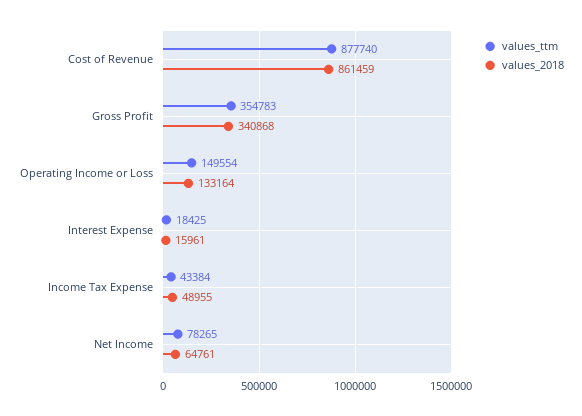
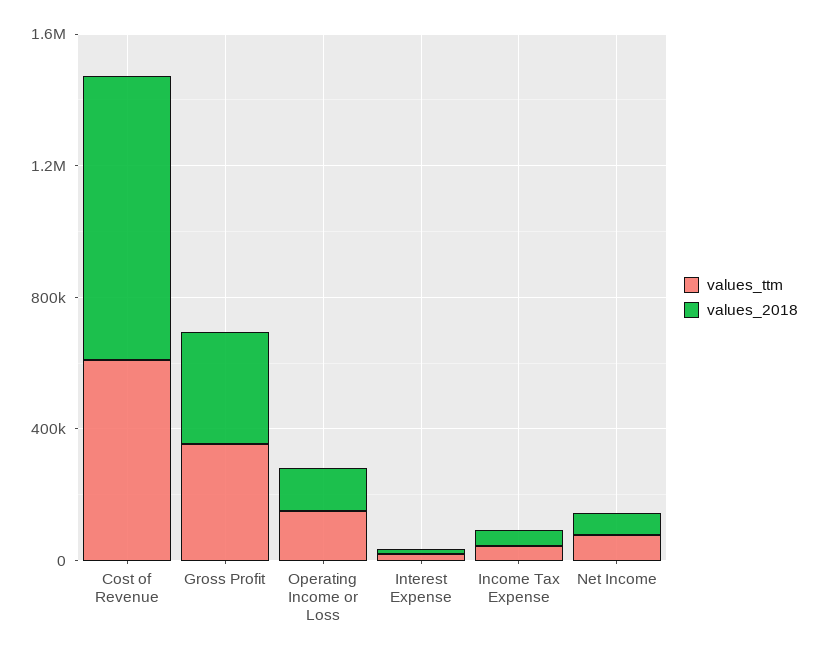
  {
    "values_ttm": {
-     "Cost of Revenue": 877740,
+     "Cost of Revenue": 600000,
      "Gross Profit": 354783,
      "Operating Income or Loss": 149554,
      "Interest Expense": 18425,
      "Income Tax Expense": 43384,
      "Net Income": 78265
    },
    "values_2018": {
      "Cost of Revenue": 861459,
      "Gross Profit": 340868,
      "Operating Income or Loss": 133164,
      "Interest Expense": 15961,
      "Income Tax Expense": 48955,
      "Net Income": 64761
    }
  }

